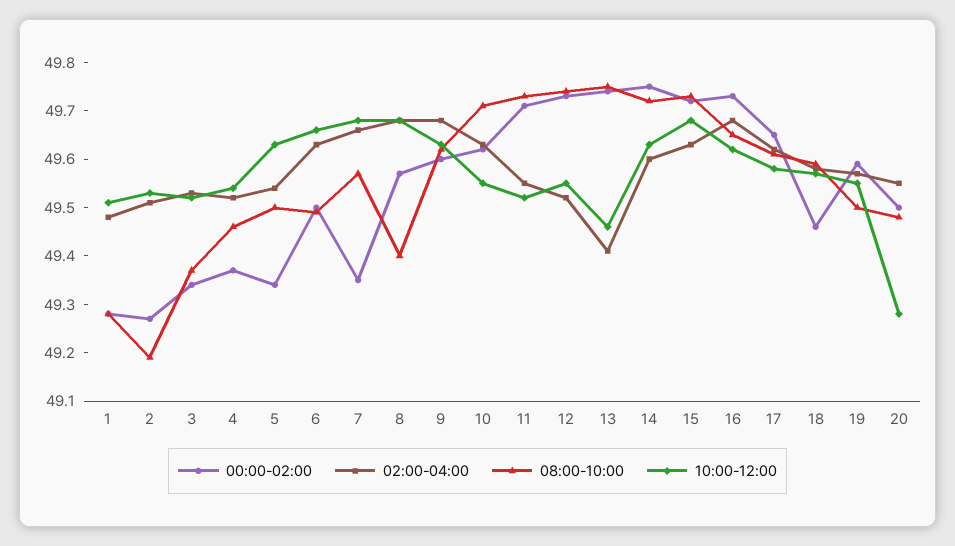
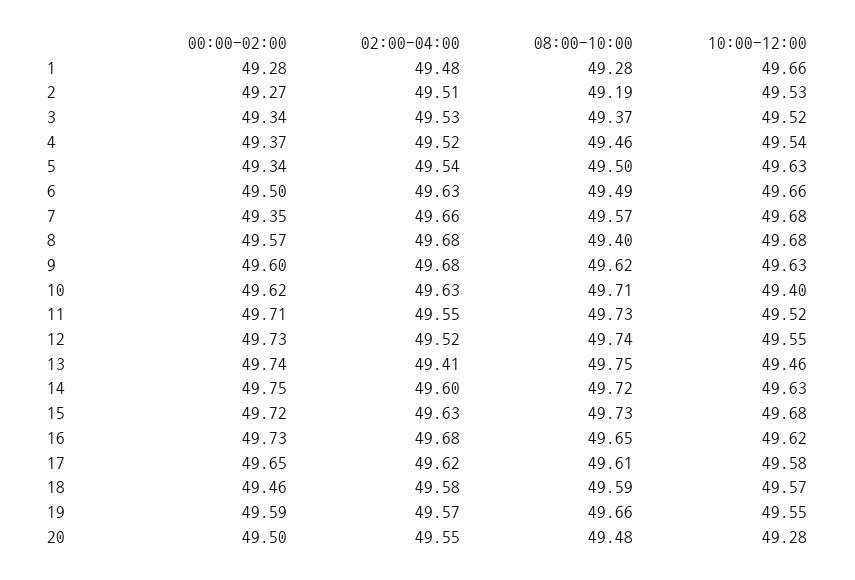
  {
    "00:00-02:00": {
      "1": 49.28,
      "2": 49.27,
      "3": 49.34,
      "4": 49.37,
      "5": 49.34,
      "6": 49.5,
      "7": 49.35,
      "8": 49.57,
      "9": 49.6,
      "10": 49.62,
      "11": 49.71,
      "12": 49.73,
      "13": 49.74,
      "14": 49.75,
      "15": 49.72,
      "16": 49.73,
      "17": 49.65,
      "18": 49.46,
      "19": 49.59,
      "20": 49.5
    },
    "02:00-04:00": {
      "1": 49.48,
      "2": 49.51,
      "3": 49.53,
      "4": 49.52,
      "5": 49.54,
      "6": 49.63,
      "7": 49.66,
      "8": 49.68,
      "9": 49.68,
      "10": 49.63,
      "11": 49.55,
      "12": 49.52,
      "13": 49.41,
      "14": 49.6,
      "15": 49.63,
      "16": 49.68,
      "17": 49.62,
      "18": 49.58,
      "19": 49.57,
      "20": 49.55
    },
    "08:00-10:00": {
      "1": 49.28,
      "2": 49.19,
      "3": 49.37,
      "4": 49.46,
      "5": 49.5,
      "6": 49.49,
      "7": 49.57,
      "8": 49.4,
      "9": 49.62,
      "10": 49.71,
      "11": 49.73,
      "12": 49.74,
      "13": 49.75,
      "14": 49.72,
      "15": 49.73,
      "16": 49.65,
      "17": 49.61,
      "18": 49.59,
-     "19": 49.5,
+     "19": 49.66,
      "20": 49.48
    },
    "10:00-12:00": {
-     "1": 49.5,
+     "1": 49.66,
      "2": 49.53,
      "3": 49.52,
      "4": 49.54,
      "5": 49.63,
      "6": 49.66,
      "7": 49.68,
      "8": 49.68,
      "9": 49.63,
-     "10": 49.55,
+     "10": 49.4,
      "11": 49.52,
      "12": 49.55,
      "13": 49.46,
      "14": 49.63,
      "15": 49.68,
      "16": 49.62,
      "17": 49.58,
      "18": 49.57,
      "19": 49.55,
      "20": 49.28
    }
  }

